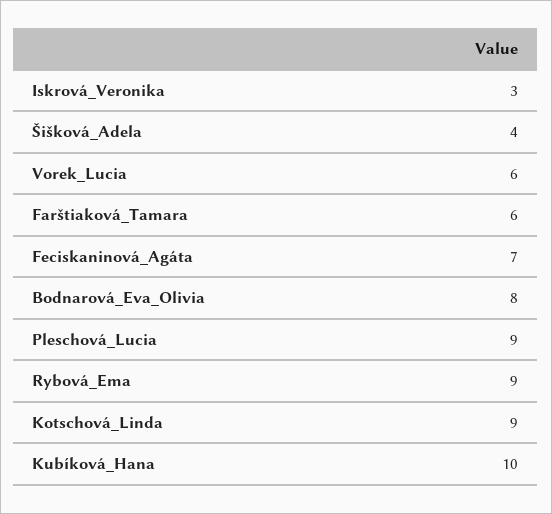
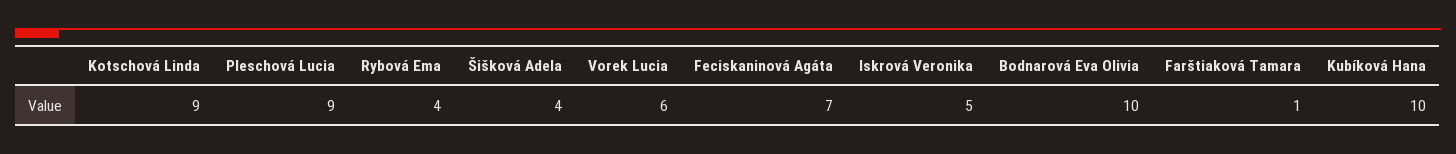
  {
-   "Iskrová_Veronika": 3,
+   "Iskrová_Veronika": 5,
    "Šišková_Adela": 4,
    "Vorek_Lucia": 6,
-   "Farštiaková_Tamara": 6,
+   "Farštiaková_Tamara": 1,
    "Feciskaninová_Agáta": 7,
-   "Bodnarová_Eva_Olivia": 8,
+   "Bodnarová_Eva_Olivia": 10,
    "Pleschová_Lucia": 9,
-   "Rybová_Ema": 9,
+   "Rybová_Ema": 4,
    "Kotschová_Linda": 9,
    "Kubíková_Hana": 10
  }

